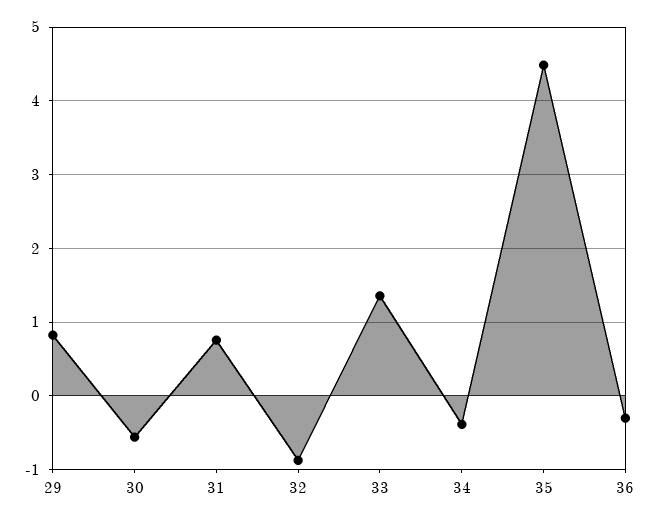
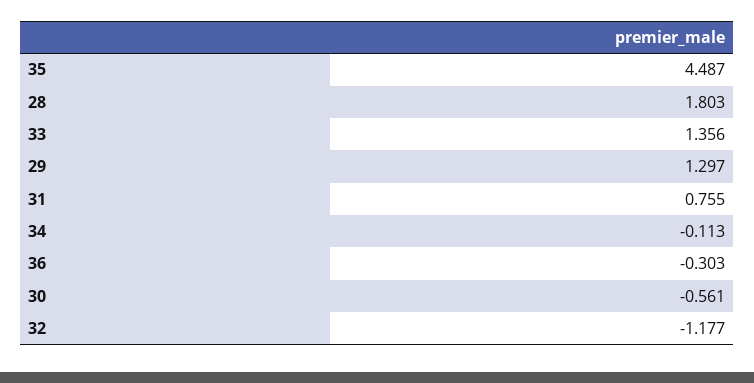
  {
-   "29": 0.8,
+   "29": 1.297,
    "30": -0.561,
    "31": 0.755,
-   "32": -0.9,
+   "32": -1.177,
    "33": 1.356,
-   "34": -0.4,
+   "34": -0.113,
    "35": 4.487,
-   "36": -0.303
+   "36": -0.303,
+   "28": 1.803
  }

